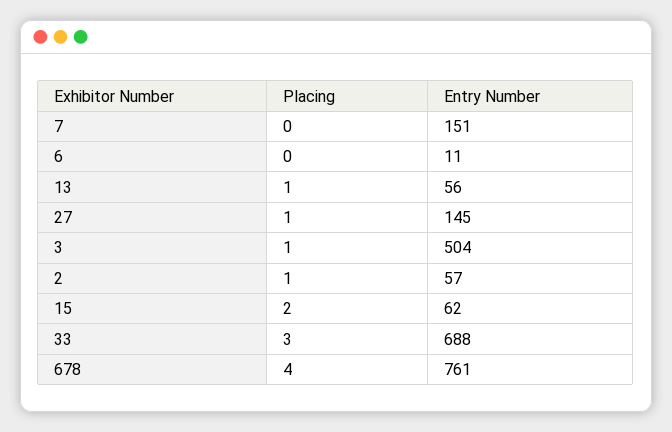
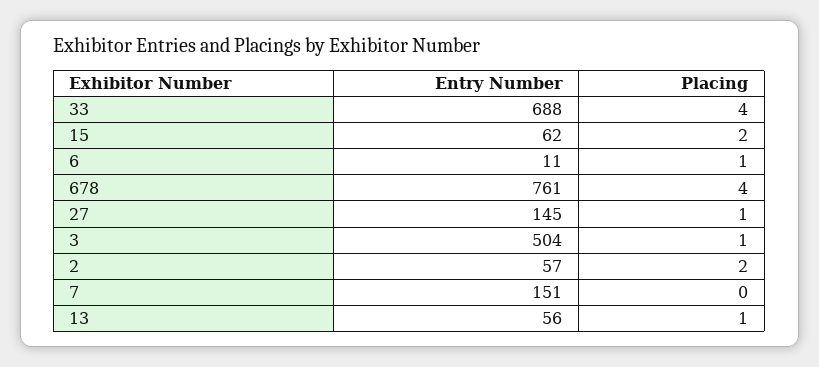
  {
    "Placing": {
      "7": 0,
-     "6": 0,
+     "6": 1,
      "13": 1,
      "27": 1,
      "3": 1,
-     "2": 1,
+     "2": 2,
      "15": 2,
-     "33": 3,
+     "33": 4,
      "678": 4
    },
    "Entry Number": {
      "7": 151,
      "6": 11,
      "13": 56,
      "27": 145,
      "3": 504,
      "2": 57,
      "15": 62,
      "33": 688,
      "678": 761
    }
  }

